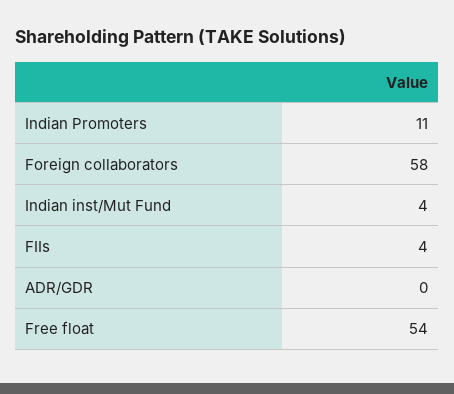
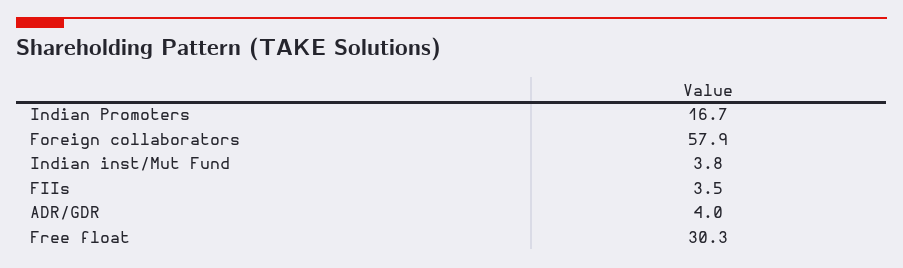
  {
-   "Indian Promoters": 11,
+   "Indian Promoters": 16.7,
    "Foreign collaborators": 57.9,
    "Indian inst/Mut Fund": 3.8,
    "FIIs": 3.5,
-   "ADR/GDR": 0,
+   "ADR/GDR": 4,
-   "Free float": 54
+   "Free float": 30.3
  }

